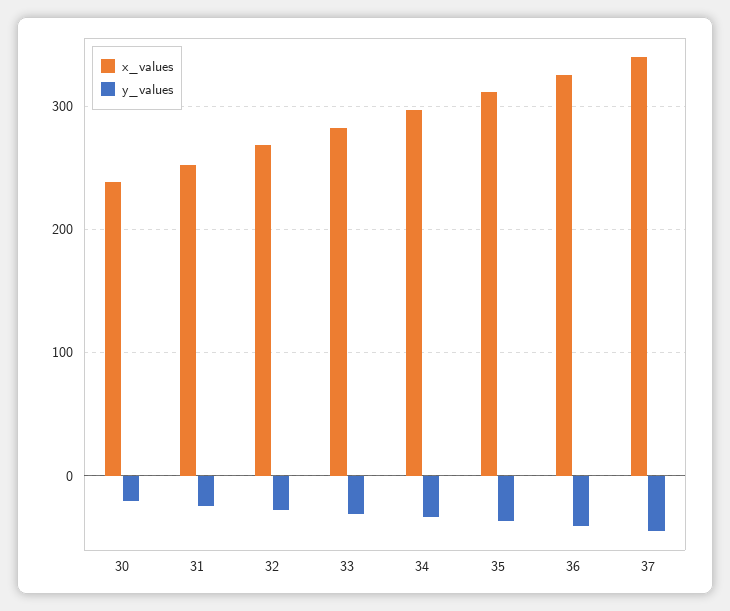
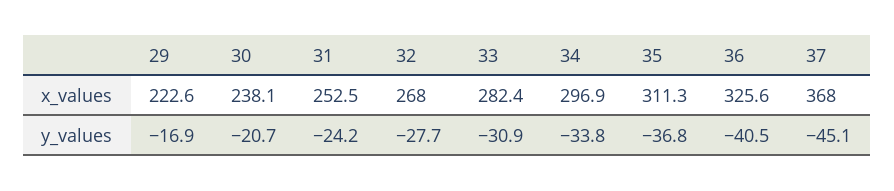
  {
    "x_values": {
      "30": 238.1,
      "31": 252.5,
      "32": 268,
      "33": 282.4,
      "34": 296.9,
      "35": 311.3,
      "36": 325.6,
-     "37": 340
+     "37": 368,
+     "29": 222.6
    },
    "y_values": {
      "30": -20.7,
      "31": -24.2,
      "32": -27.7,
      "33": -30.9,
      "34": -33.8,
      "35": -36.8,
      "36": -40.5,
-     "37": -45.1
+     "37": -45.1,
+     "29": -16.9
    }
  }

